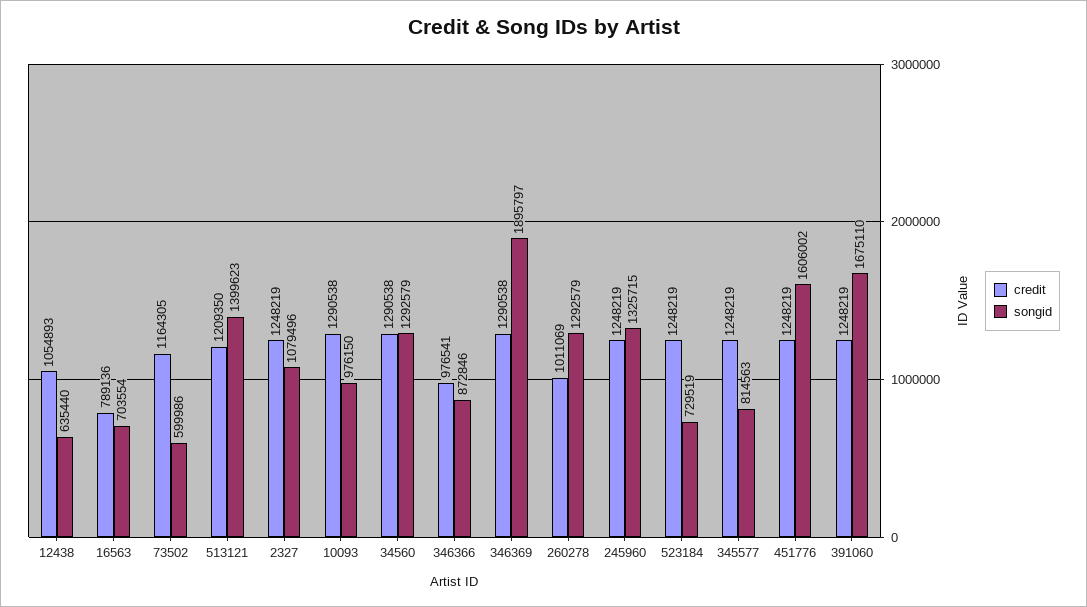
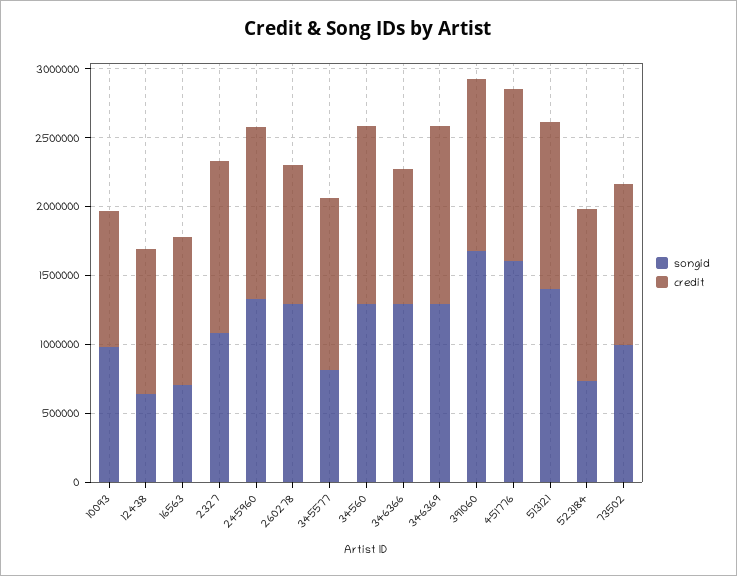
  {
    "credit": {
      "12438": 1054893,
-     "16563": 789136,
+     "16563": 1100000,
      "73502": 1164305,
      "513121": 1209350,
      "2327": 1248219,
-     "10093": 1290538,
+     "10093": 1000000,
      "34560": 1290538,
      "346366": 976541,
      "346369": 1290538,
      "260278": 1011069,
      "245960": 1248219,
      "523184": 1248219,
      "345577": 1248219,
      "451776": 1248219,
      "391060": 1248219
    },
    "songid": {
      "12438": 635440,
      "16563": 703554,
-     "73502": 599986,
+     "73502": 1000000,
      "513121": 1399623,
      "2327": 1079496,
      "10093": 976150,
      "34560": 1292579,
-     "346366": 872846,
+     "346366": 1300000,
-     "346369": 1895797,
+     "346369": 1300000,
      "260278": 1292579,
      "245960": 1325715,
      "523184": 729519,
      "345577": 814563,
      "451776": 1606002,
      "391060": 1675110
    }
  }

